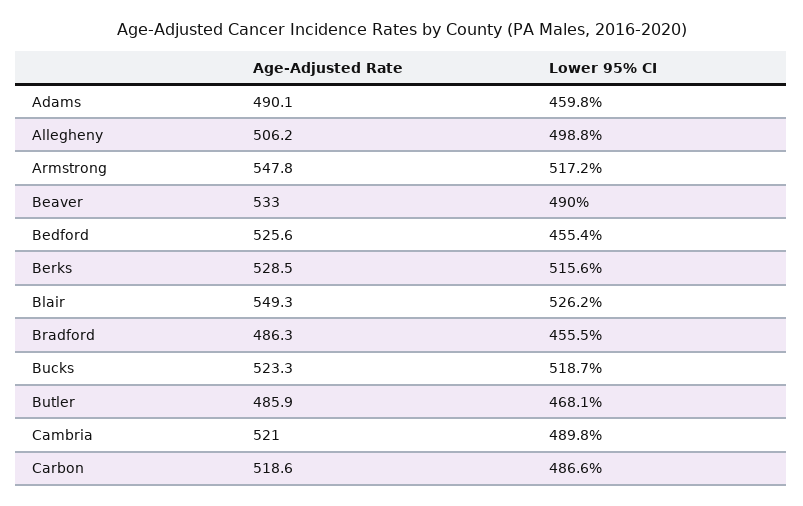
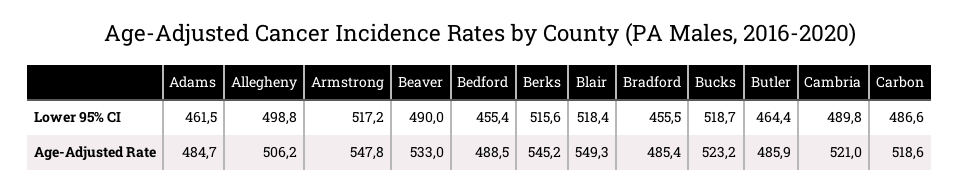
  {
    "Age-Adjusted Rate": {
-     "Adams": 490.1,
+     "Adams": 484.7,
      "Allegheny": 506.2,
      "Armstrong": 547.8,
      "Beaver": 533,
-     "Bedford": 525.6,
+     "Bedford": 488.5,
-     "Berks": 528.5,
+     "Berks": 545.2,
      "Blair": 549.3,
-     "Bradford": 486.3,
+     "Bradford": 485.4,
-     "Bucks": 523.3,
+     "Bucks": 523.2,
      "Butler": 485.9,
      "Cambria": 521,
      "Carbon": 518.6
    },
    "Lower 95% CI": {
-     "Adams": 459.8,
+     "Adams": 461.5,
      "Allegheny": 498.8,
      "Armstrong": 517.2,
      "Beaver": 490,
      "Bedford": 455.4,
      "Berks": 515.6,
-     "Blair": 526.2,
+     "Blair": 518.4,
      "Bradford": 455.5,
      "Bucks": 518.7,
-     "Butler": 468.1,
+     "Butler": 464.4,
      "Cambria": 489.8,
      "Carbon": 486.6
    }
  }

